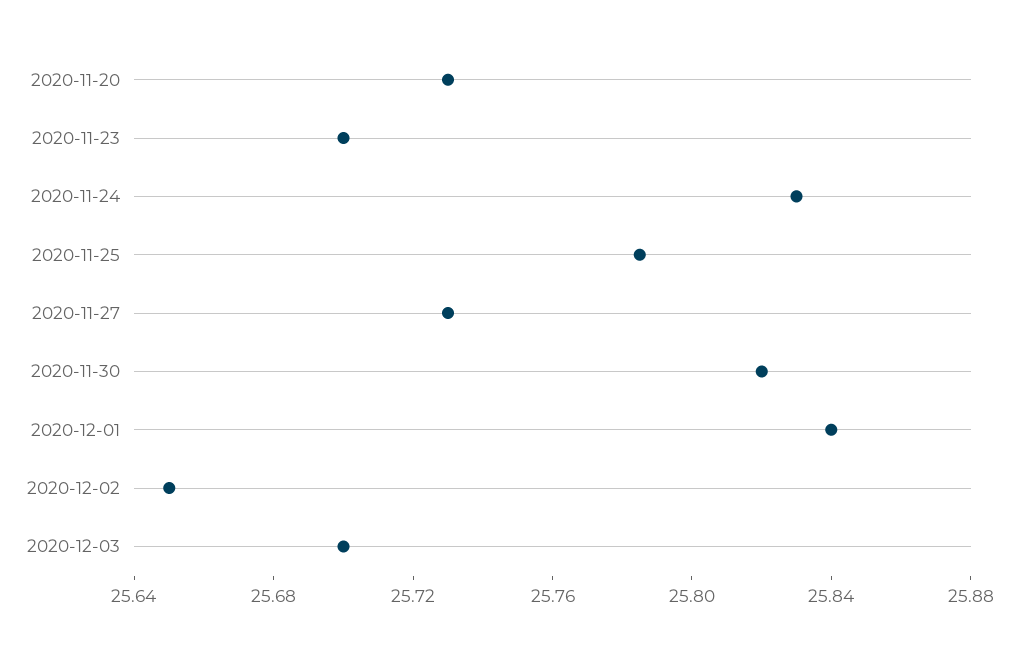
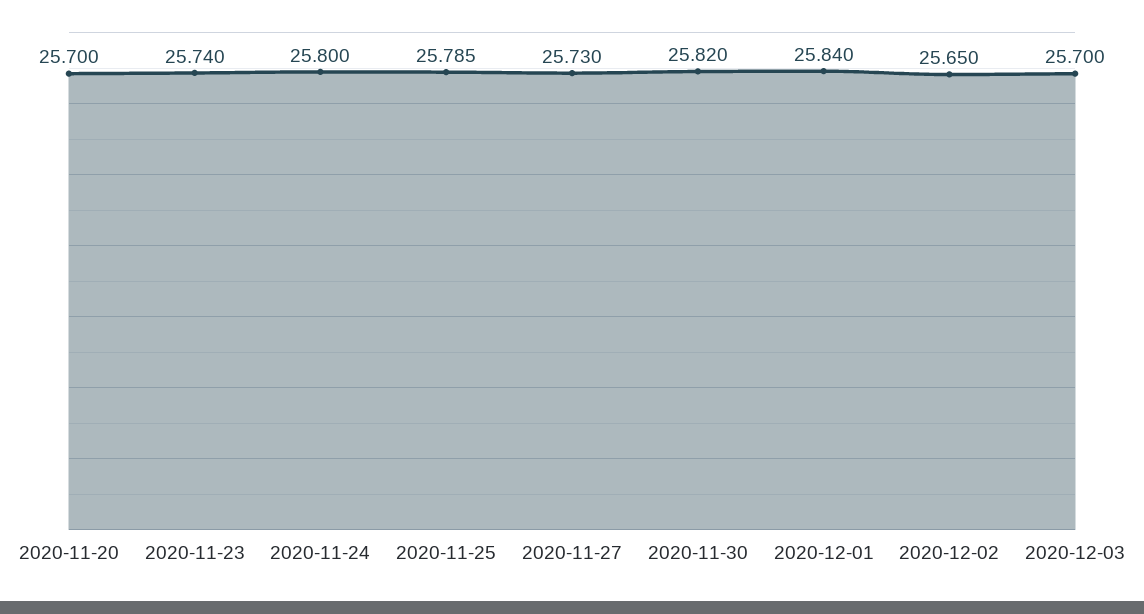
  {
-   "2020-11-20": 25.73,
+   "2020-11-20": 25.7,
-   "2020-11-23": 25.7,
+   "2020-11-23": 25.74,
-   "2020-11-24": 25.83,
+   "2020-11-24": 25.8,
    "2020-11-25": 25.785,
    "2020-11-27": 25.73,
    "2020-11-30": 25.82,
    "2020-12-01": 25.84,
    "2020-12-02": 25.65,
    "2020-12-03": 25.7
  }

